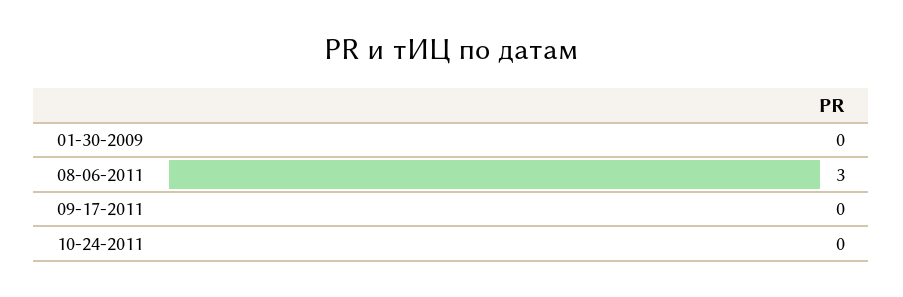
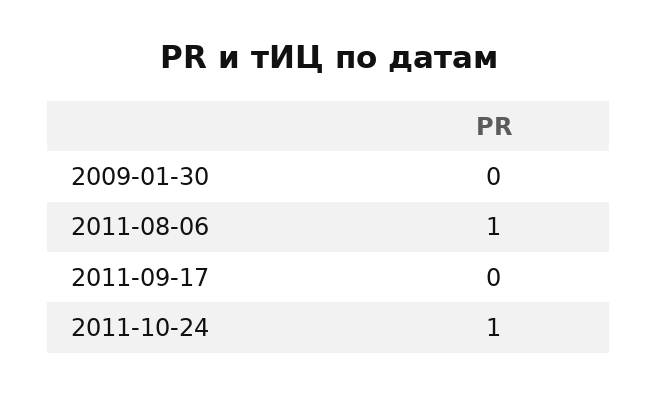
  {
    "01-30-2009": 0,
-   "08-06-2011": 3,
+   "08-06-2011": 1,
    "09-17-2011": 0,
-   "10-24-2011": 0
+   "10-24-2011": 1
  }

